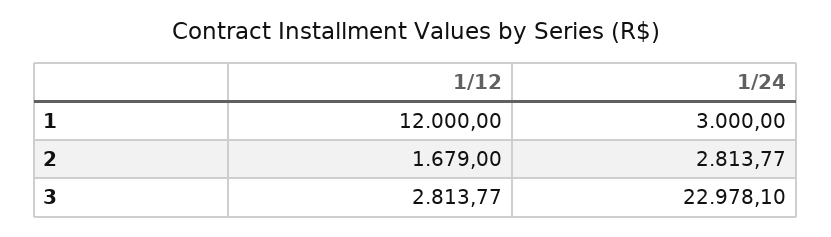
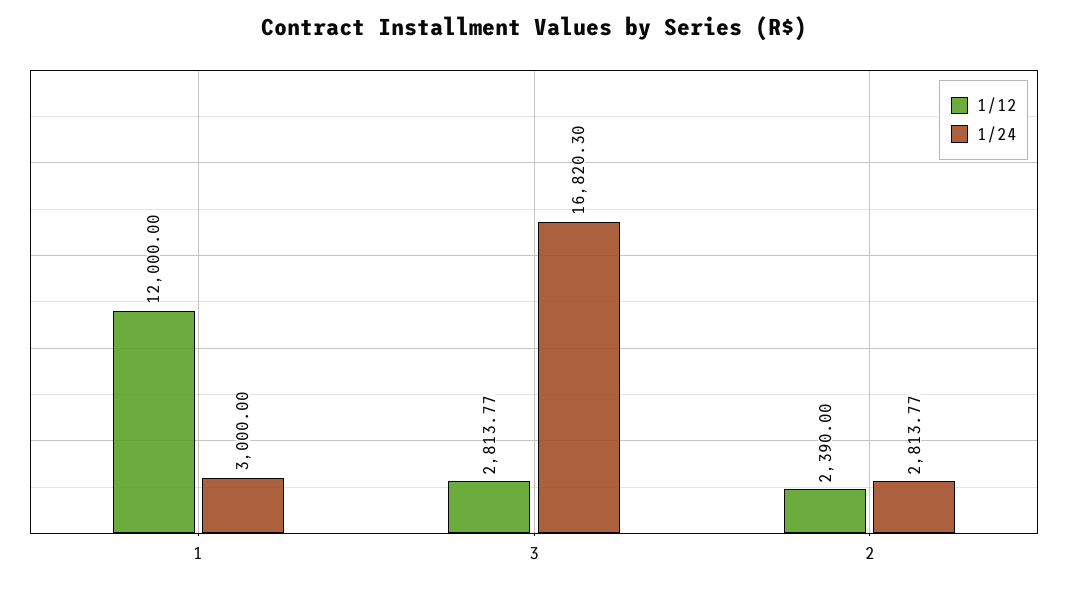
  {
    "1/12": {
      "1": 12000,
-     "2": 1679,
+     "2": 2390,
      "3": 2813.77
    },
    "1/24": {
      "1": 3000,
      "2": 2813.77,
-     "3": 22978.1
+     "3": 16820.3
    }
  }

